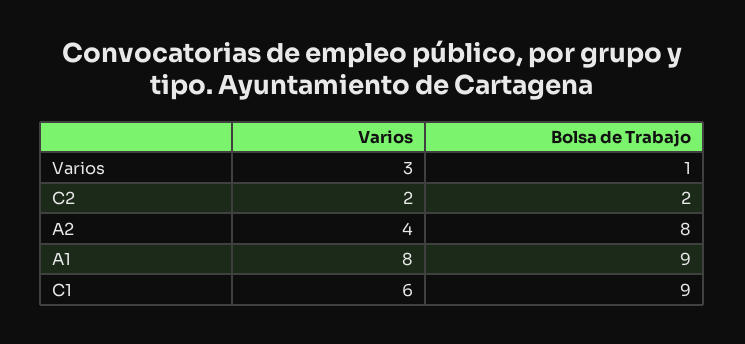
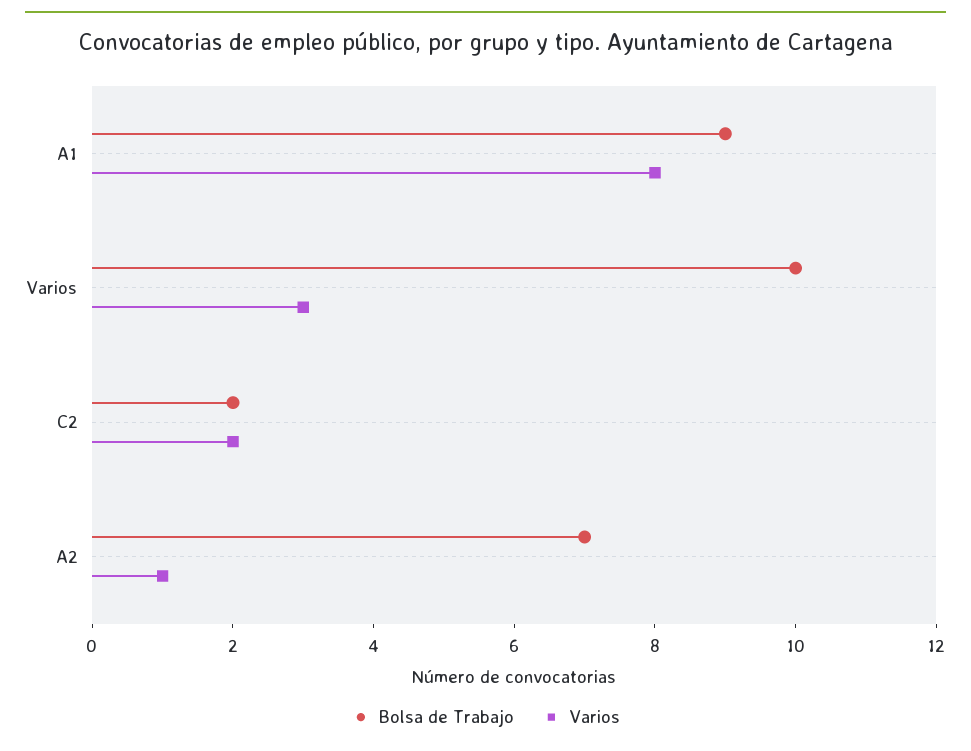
  {
    "Varios": {
      "Varios": 3,
      "C2": 2,
-     "A2": 4,
+     "A2": 1,
-     "A1": 8,
+     "A1": 8
-     "C1": 6
    },
    "Bolsa de Trabajo": {
-     "Varios": 1,
+     "Varios": 10,
      "C2": 2,
-     "A2": 8,
+     "A2": 7,
-     "A1": 9,
+     "A1": 9
-     "C1": 9
    }
  }

